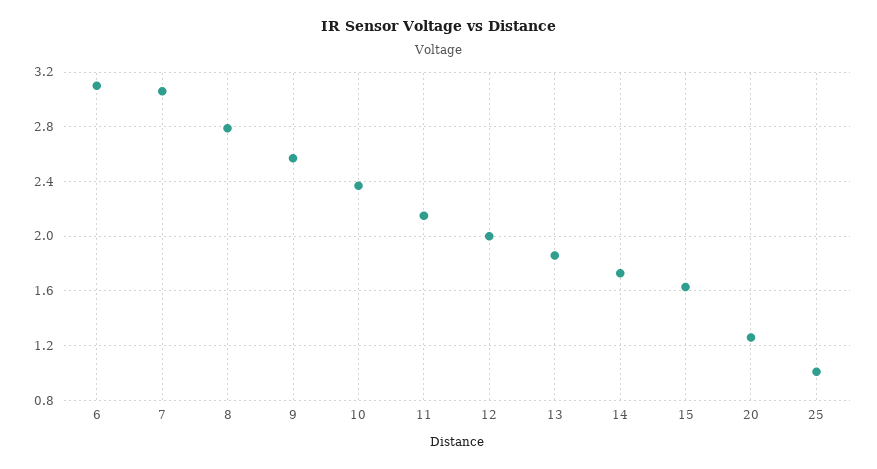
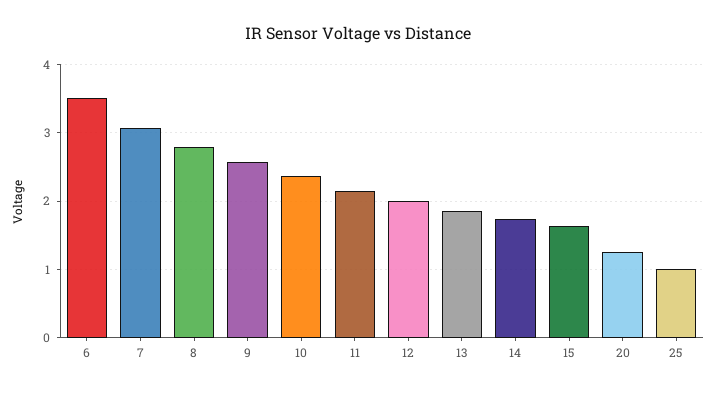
  {
-   "6": 3.1,
+   "6": 3.5,
    "7": 3.05,
    "8": 2.8,
    "9": 2.55,
    "10": 2.35,
    "11": 2.15,
    "12": 2,
    "13": 1.85,
    "14": 1.75,
    "15": 1.65,
    "20": 1.25,
    "25": 1
  }

